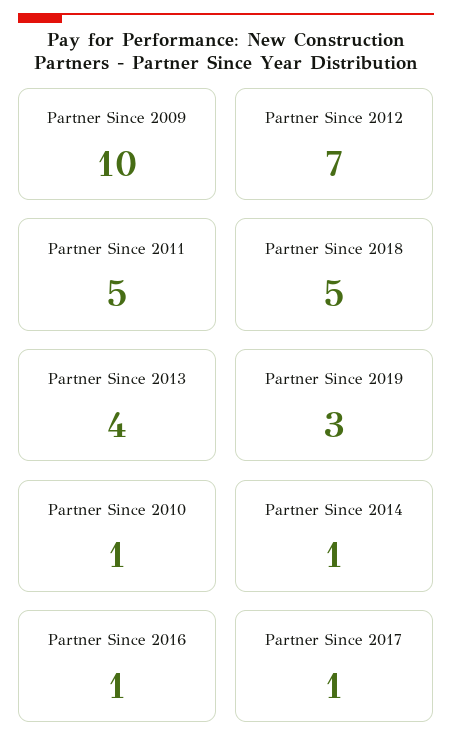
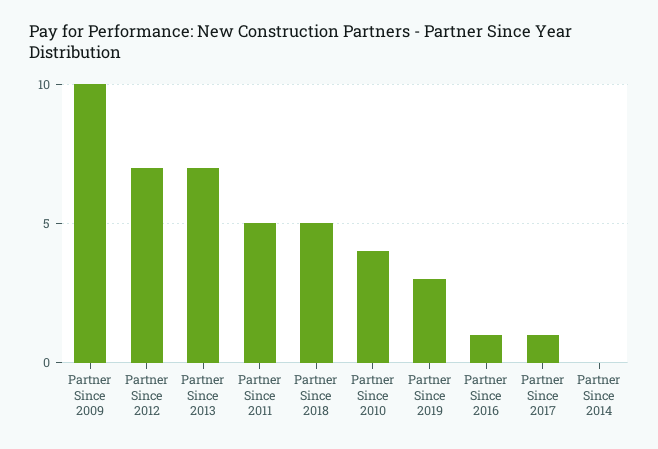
  {
    "Partner Since 2009": 10,
    "Partner Since 2012": 7,
    "Partner Since 2011": 5,
    "Partner Since 2018": 5,
-   "Partner Since 2013": 4,
+   "Partner Since 2013": 7,
    "Partner Since 2019": 3,
-   "Partner Since 2010": 1,
+   "Partner Since 2010": 4,
-   "Partner Since 2014": 1,
+   "Partner Since 2014": 0,
    "Partner Since 2016": 1,
    "Partner Since 2017": 1
  }

